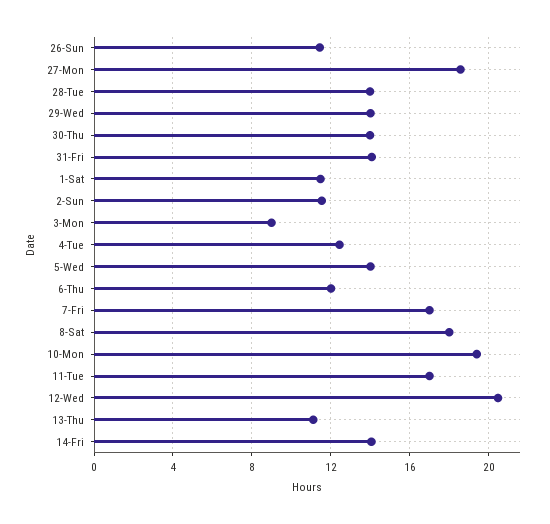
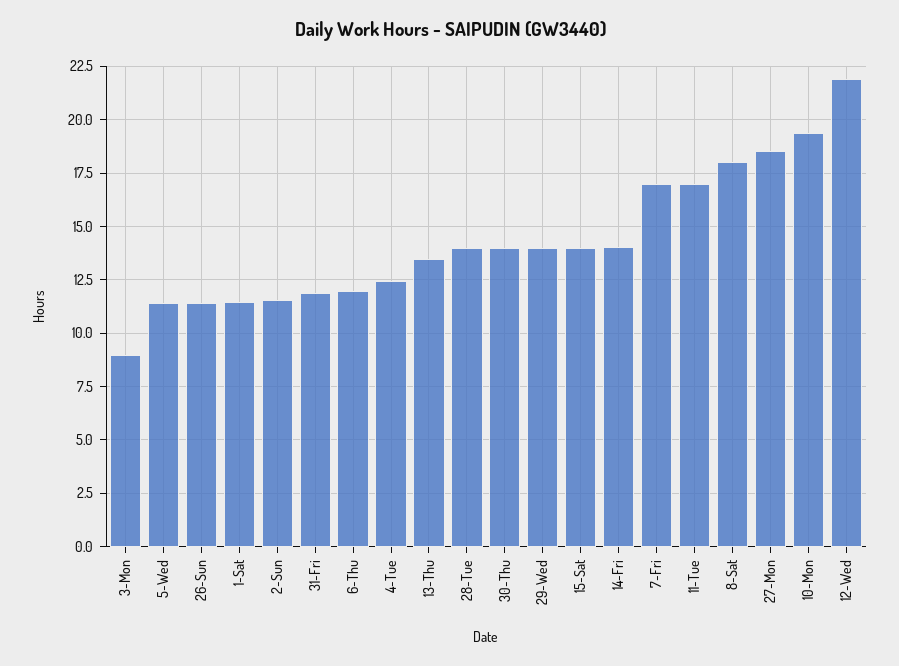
  {
    "26-Sun": 11.5,
    "27-Mon": 18.5,
    "28-Tue": 14,
    "29-Wed": 14,
    "30-Thu": 14,
-   "31-Fri": 14,
+   "31-Fri": 12,
    "1-Sat": 11.5,
    "2-Sun": 11.5,
    "3-Mon": 9,
    "4-Tue": 12.5,
-   "5-Wed": 14,
+   "5-Wed": 11.5,
    "6-Thu": 12,
    "7-Fri": 17,
    "8-Sat": 18,
    "10-Mon": 19.5,
    "11-Tue": 17,
-   "12-Wed": 20.5,
+   "12-Wed": 22,
-   "13-Thu": 11,
+   "13-Thu": 13.5,
-   "14-Fri": 14
+   "14-Fri": 14,
+   "15-Sat": 14
  }

